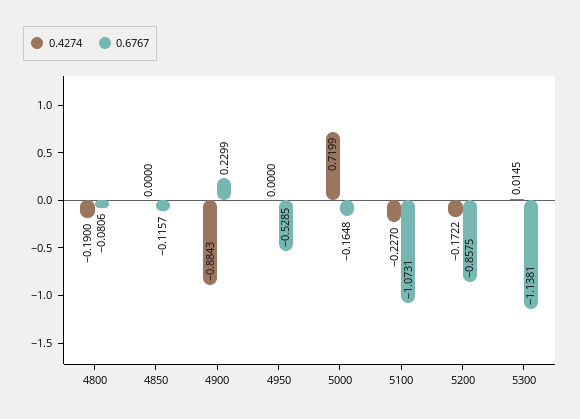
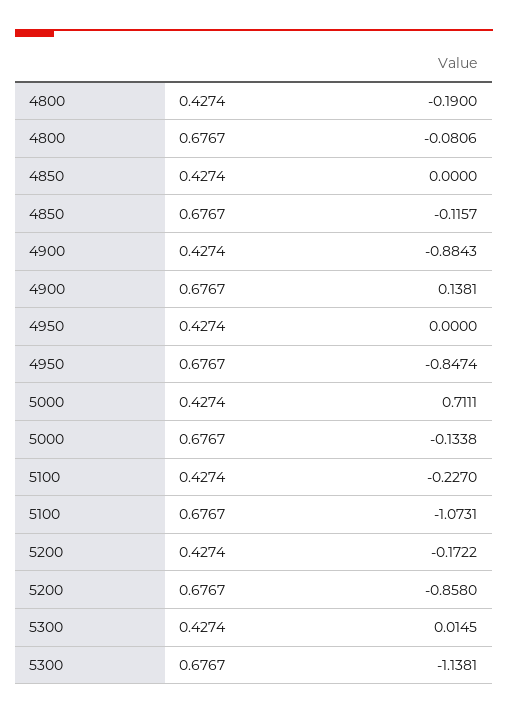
  {
    "0.4274": {
      "4800": -0.19,
      "4850": 0,
      "4900": -0.8843,
      "4950": 0,
-     "5000": 0.7199,
+     "5000": 0.7111,
      "5100": -0.227,
      "5200": -0.1722,
      "5300": 0.0145
    },
    "0.6767": {
      "4800": -0.0806,
      "4850": -0.1157,
-     "4900": 0.2299,
+     "4900": 0.1381,
-     "4950": -0.5285,
+     "4950": -0.8474,
-     "5000": -0.1648,
+     "5000": -0.1338,
      "5100": -1.0731,
-     "5200": -0.8575,
+     "5200": -0.858,
      "5300": -1.1381
    }
  }

